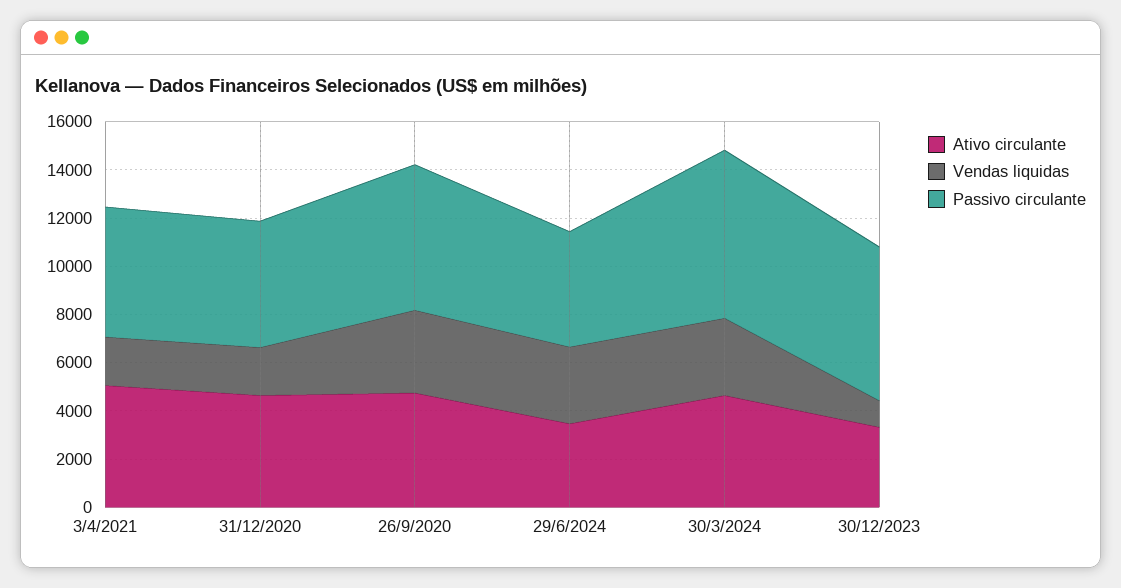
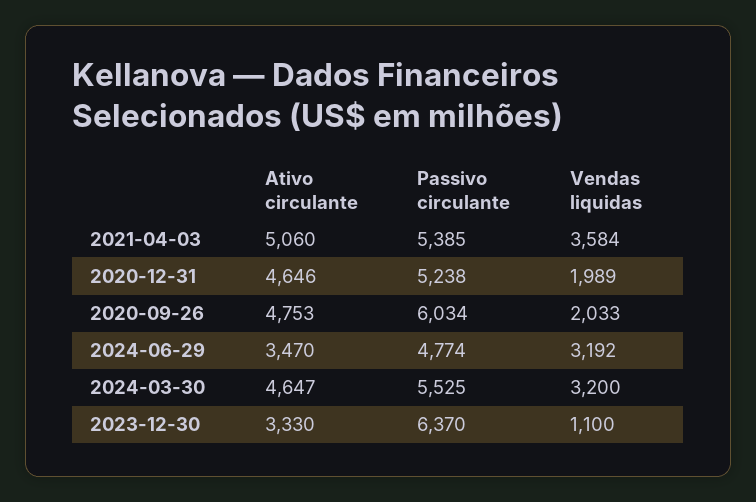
  {
    "Ativo circulante": {
      "3/4/2021": 5060,
      "31/12/2020": 4646,
      "26/9/2020": 4753,
      "29/6/2024": 3470,
      "30/3/2024": 4647,
      "30/12/2023": 3330
    },
    "Vendas liquidas": {
-     "3/4/2021": 2000,
+     "3/4/2021": 3584,
      "31/12/2020": 1989,
-     "26/9/2020": 3500,
+     "26/9/2020": 2033,
      "29/6/2024": 3192,
      "30/3/2024": 3200,
      "30/12/2023": 1100
    },
    "Passivo circulante": {
      "3/4/2021": 5385,
      "31/12/2020": 5238,
      "26/9/2020": 6034,
      "29/6/2024": 4774,
-     "30/3/2024": 7000,
+     "30/3/2024": 5525,
      "30/12/2023": 6370
    }
  }

